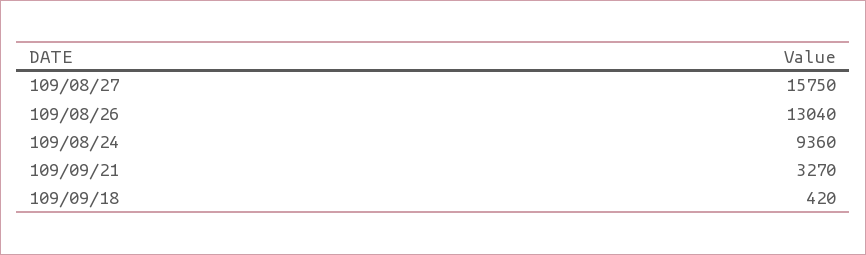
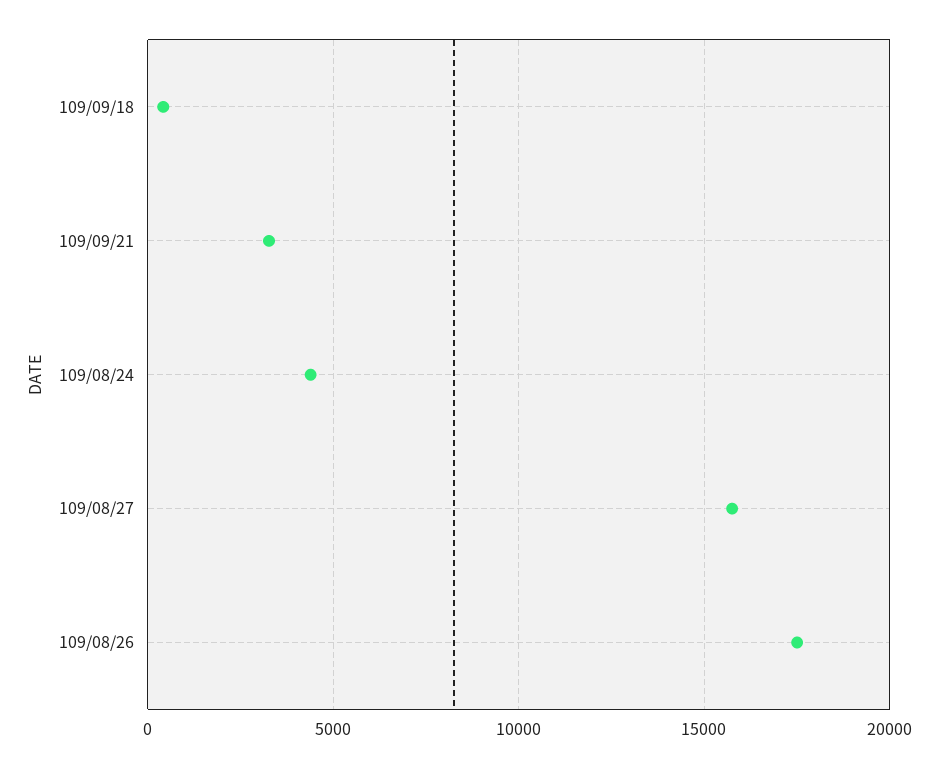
  {
    "109/08/27": 15750,
-   "109/08/26": 13040,
+   "109/08/26": 17500,
-   "109/08/24": 9360,
+   "109/08/24": 4500,
    "109/09/21": 3270,
    "109/09/18": 420
  }

